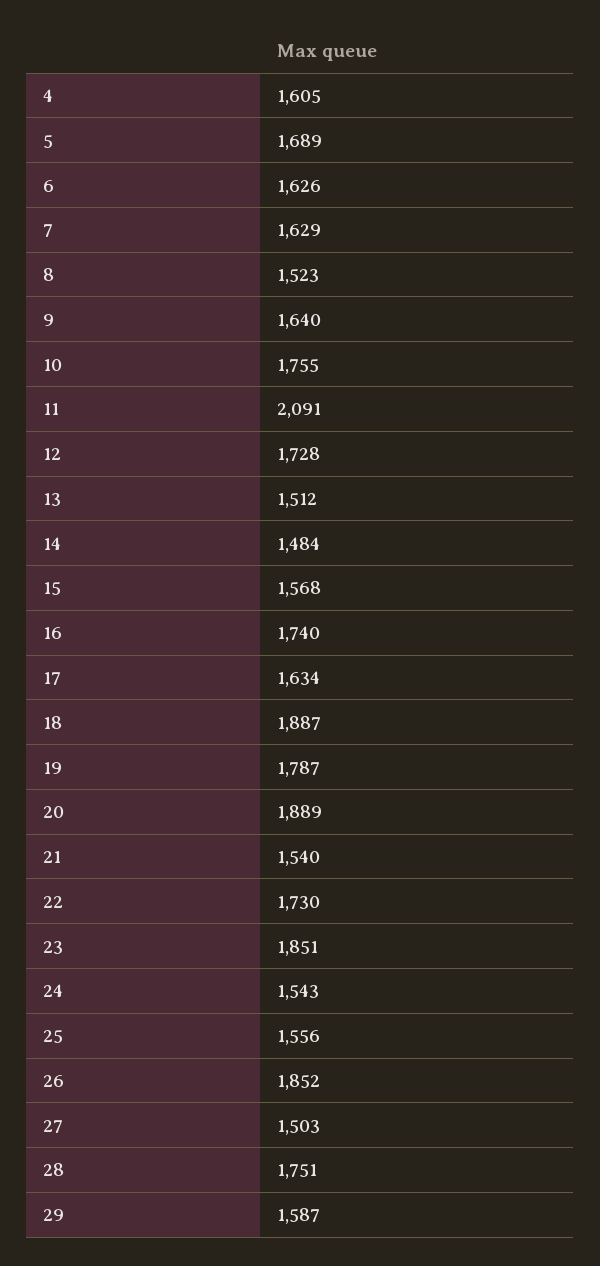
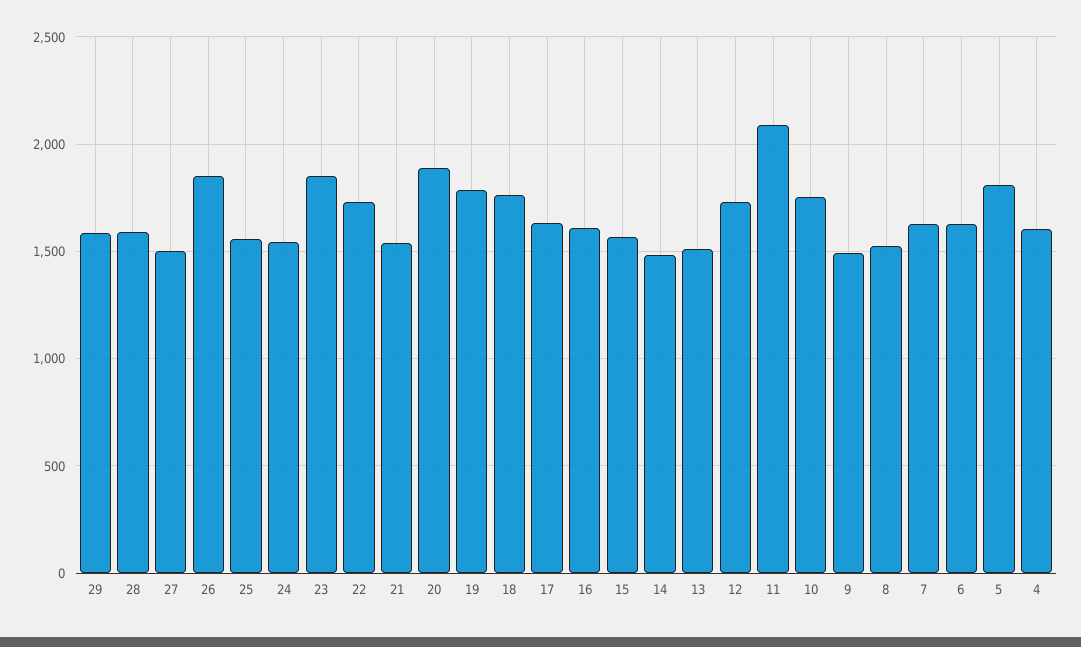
  {
    "4": 1605,
-   "5": 1689,
+   "5": 1800,
    "6": 1626,
    "7": 1629,
    "8": 1523,
-   "9": 1640,
+   "9": 1500,
    "10": 1755,
    "11": 2091,
    "12": 1728,
    "13": 1512,
    "14": 1484,
    "15": 1568,
-   "16": 1740,
+   "16": 1600,
    "17": 1634,
-   "18": 1887,
+   "18": 1750,
    "19": 1787,
    "20": 1889,
    "21": 1540,
    "22": 1730,
    "23": 1851,
    "24": 1543,
    "25": 1556,
    "26": 1852,
    "27": 1503,
-   "28": 1751,
+   "28": 1600,
    "29": 1587
  }

